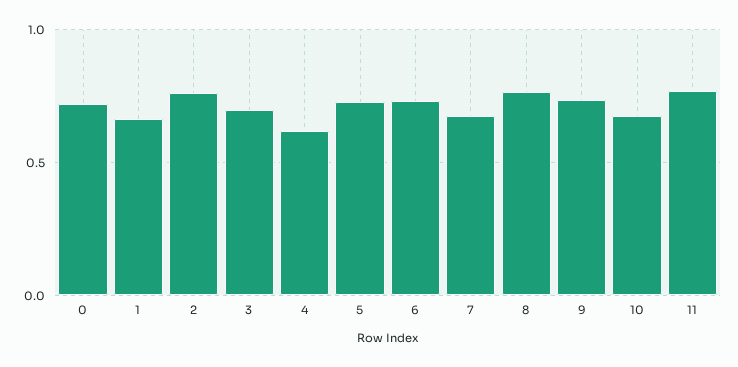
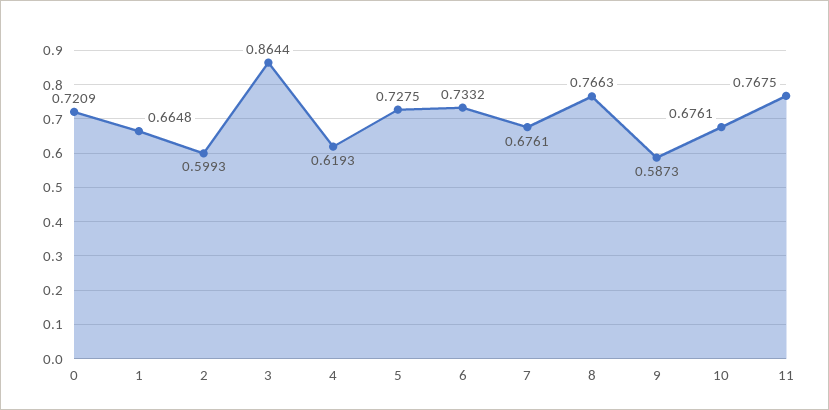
  {
    "0": 0.7209,
    "1": 0.6648,
-   "2": 0.75,
+   "2": 0.5993,
-   "3": 0.7,
+   "3": 0.8644,
    "4": 0.6193,
    "5": 0.7275,
    "6": 0.7332,
    "7": 0.6761,
    "8": 0.7663,
-   "9": 0.75,
+   "9": 0.5873,
    "10": 0.6761,
    "11": 0.7675
  }

